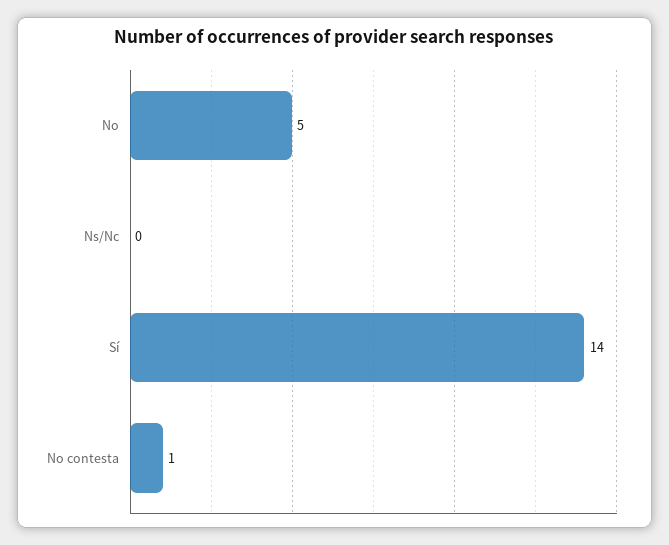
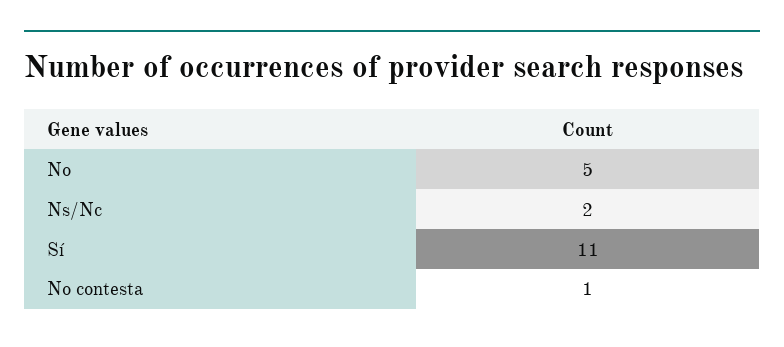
  {
    "No": 5,
-   "Ns/Nc": 0,
+   "Ns/Nc": 2,
-   "Sí": 14,
+   "Sí": 11,
    "No contesta": 1
  }

